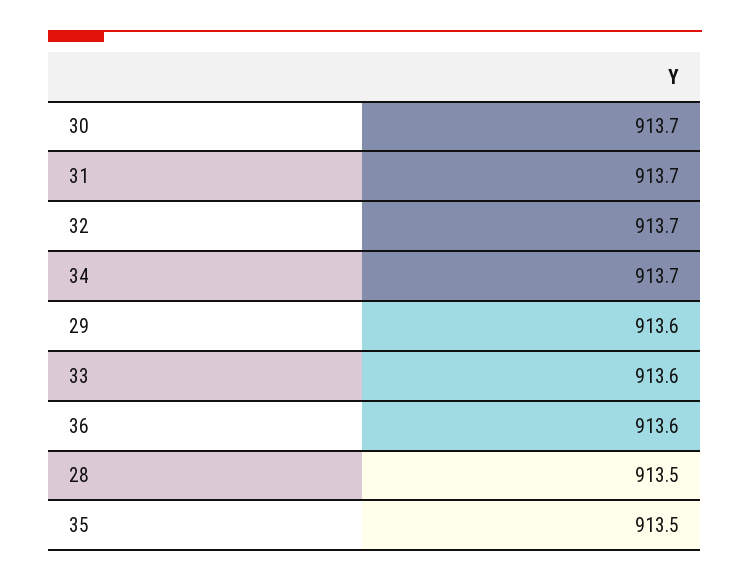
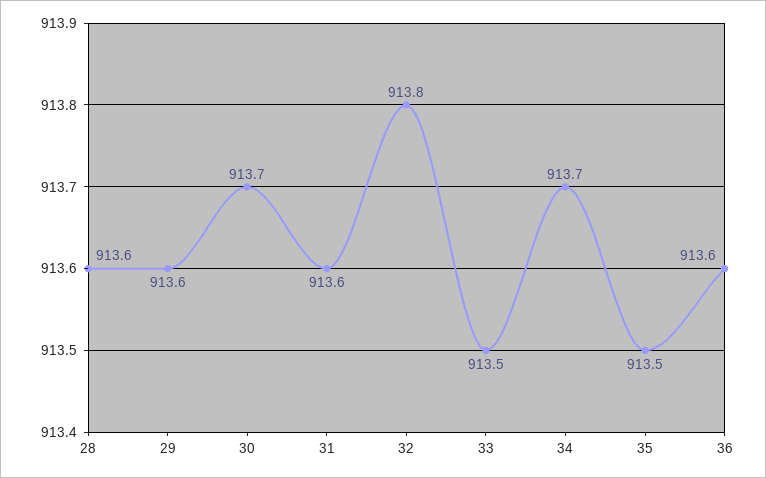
  {
    "30": 913.7,
-   "31": 913.7,
+   "31": 913.6,
-   "32": 913.7,
+   "32": 913.8,
    "34": 913.7,
    "29": 913.6,
-   "33": 913.6,
+   "33": 913.5,
    "36": 913.6,
-   "28": 913.5,
+   "28": 913.6,
    "35": 913.5
  }

